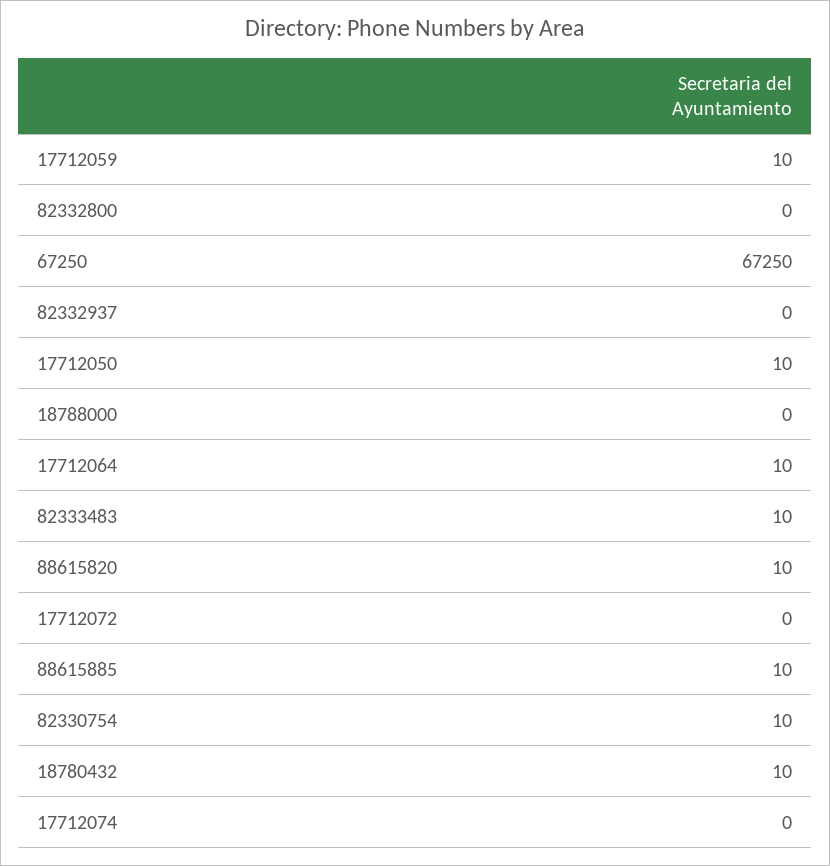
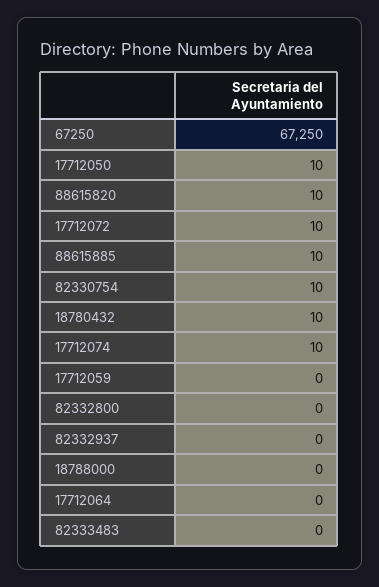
  {
-   "17712059": 10,
+   "17712059": 0,
    "82332800": 0,
    "67250": 67250,
    "82332937": 0,
    "17712050": 10,
    "18788000": 0,
-   "17712064": 10,
+   "17712064": 0,
-   "82333483": 10,
+   "82333483": 0,
    "88615820": 10,
-   "17712072": 0,
+   "17712072": 10,
    "88615885": 10,
    "82330754": 10,
    "18780432": 10,
-   "17712074": 0
+   "17712074": 10
  }

